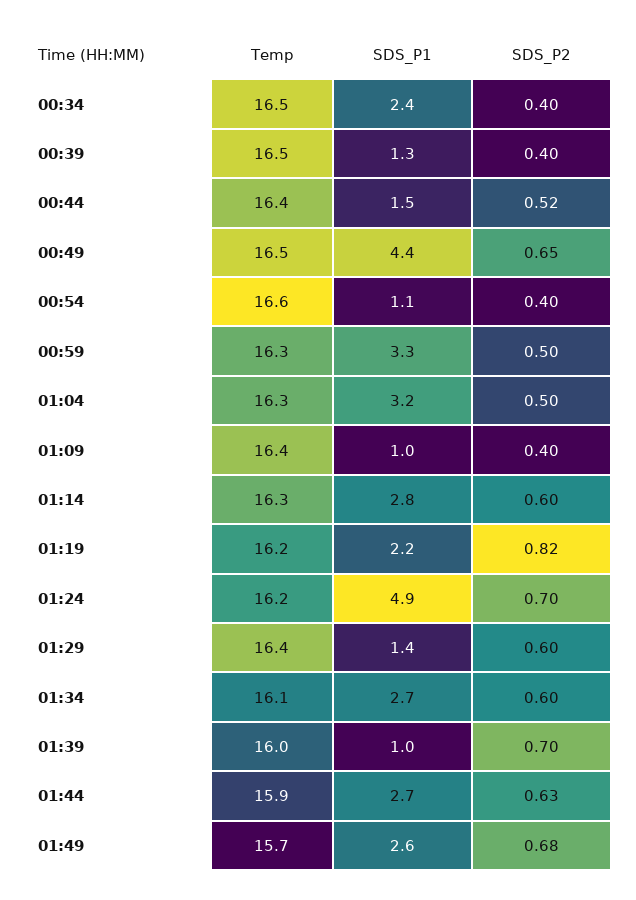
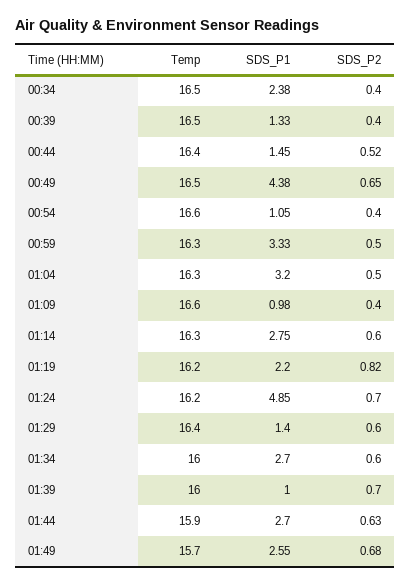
  {
    "Temp": {
      "00:34": 16.5,
      "00:39": 16.5,
      "00:44": 16.4,
      "00:49": 16.5,
      "00:54": 16.6,
      "00:59": 16.3,
      "01:04": 16.3,
-     "01:09": 16.4,
+     "01:09": 16.6,
      "01:14": 16.3,
      "01:19": 16.2,
      "01:24": 16.2,
      "01:29": 16.4,
-     "01:34": 16.1,
+     "01:34": 16,
      "01:39": 16,
      "01:44": 15.9,
      "01:49": 15.7
    },
    "SDS_P1": {
      "00:34": 2.38,
      "00:39": 1.33,
      "00:44": 1.45,
      "00:49": 4.38,
      "00:54": 1.05,
      "00:59": 3.33,
      "01:04": 3.2,
      "01:09": 0.98,
      "01:14": 2.75,
      "01:19": 2.2,
      "01:24": 4.85,
      "01:29": 1.4,
      "01:34": 2.7,
      "01:39": 1,
      "01:44": 2.7,
      "01:49": 2.55
    },
    "SDS_P2": {
      "00:34": 0.4,
      "00:39": 0.4,
      "00:44": 0.52,
      "00:49": 0.65,
      "00:54": 0.4,
      "00:59": 0.5,
      "01:04": 0.5,
      "01:09": 0.4,
      "01:14": 0.6,
      "01:19": 0.82,
      "01:24": 0.7,
      "01:29": 0.6,
      "01:34": 0.6,
      "01:39": 0.7,
      "01:44": 0.63,
      "01:49": 0.68
    }
  }

